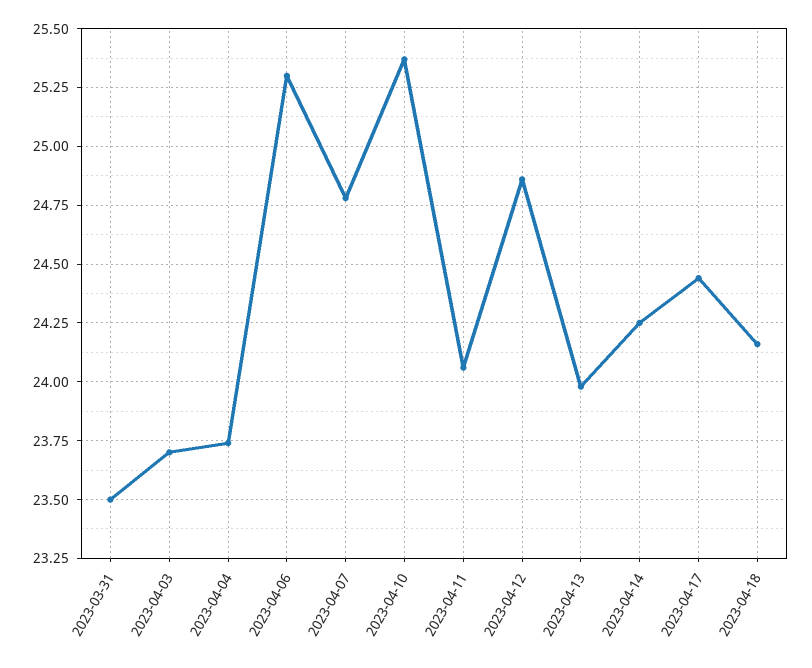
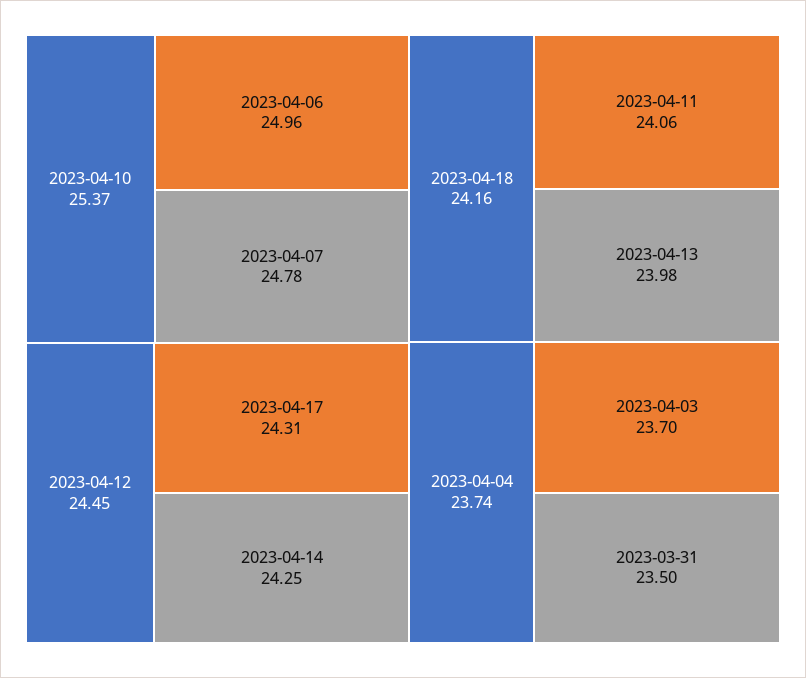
  {
    "2023-03-31": 23.5,
    "2023-04-03": 23.7,
    "2023-04-04": 23.74,
-   "2023-04-06": 25.3,
+   "2023-04-06": 24.96,
    "2023-04-07": 24.78,
    "2023-04-10": 25.37,
    "2023-04-11": 24.06,
-   "2023-04-12": 24.85,
+   "2023-04-12": 24.45,
    "2023-04-13": 23.98,
    "2023-04-14": 24.25,
-   "2023-04-17": 24.45,
+   "2023-04-17": 24.31,
    "2023-04-18": 24.16
  }

